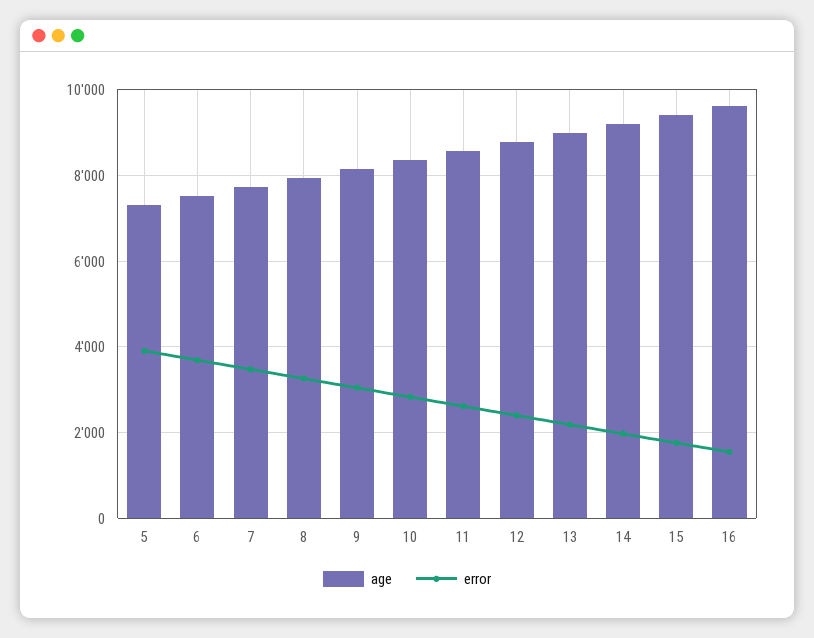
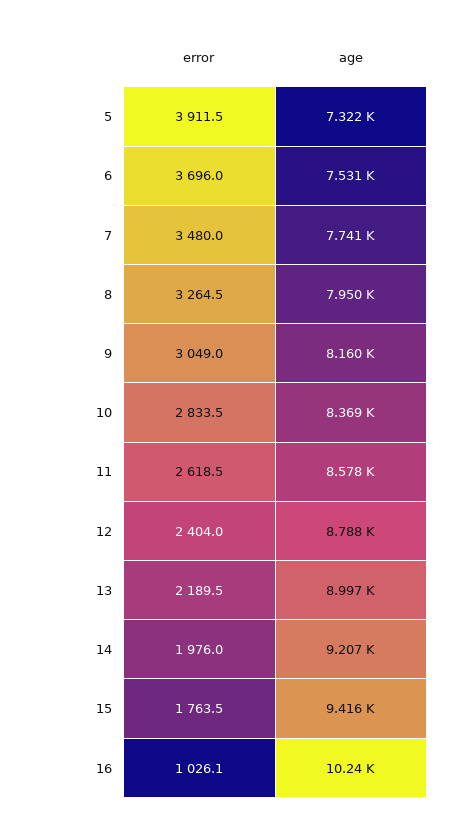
  {
    "age": {
      "5": 7322,
      "6": 7531,
      "7": 7741,
      "8": 7950,
      "9": 8160,
      "10": 8369,
      "11": 8578,
      "12": 8788,
      "13": 8997,
      "14": 9207,
      "15": 9416,
-     "16": 9600
+     "16": 10240
    },
    "error": {
      "5": 3911.5,
      "6": 3696,
      "7": 3480,
      "8": 3264.5,
      "9": 3049,
      "10": 2833.5,
      "11": 2618.5,
      "12": 2404,
      "13": 2189.5,
      "14": 1976,
      "15": 1763.5,
-     "16": 1600
+     "16": 1026.1
    }
  }

